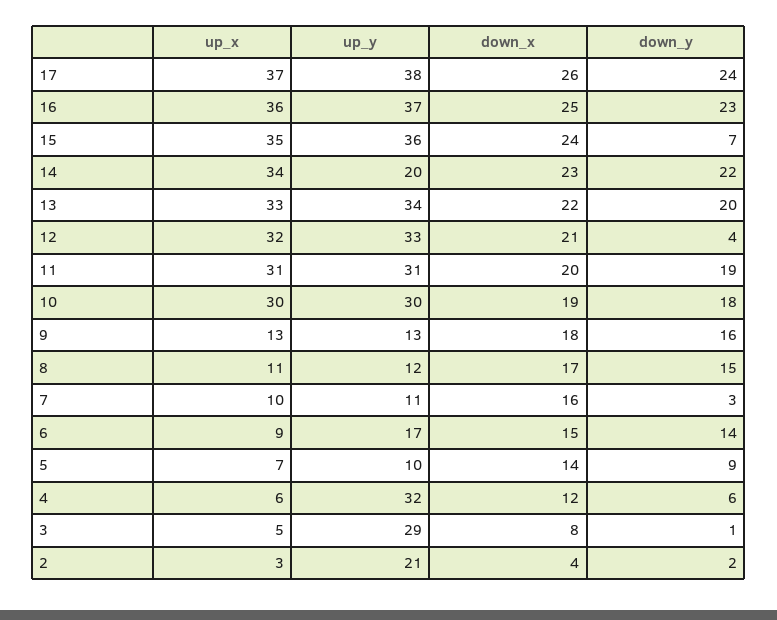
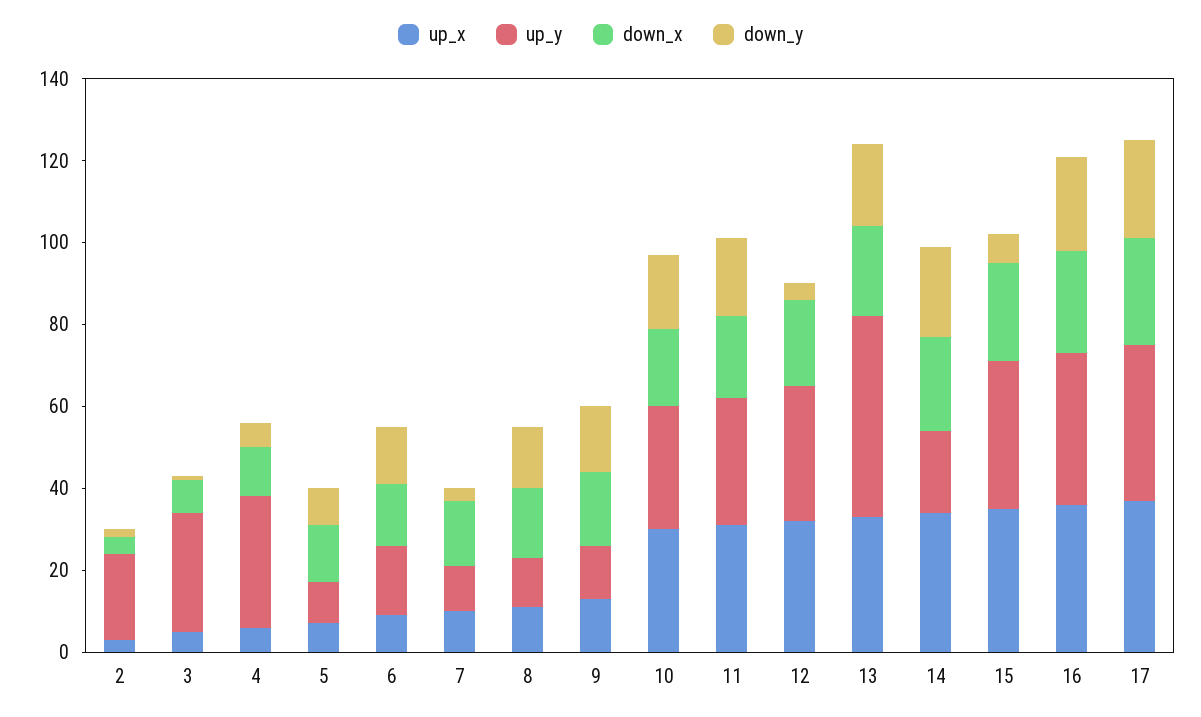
  {
    "up_x": {
      "17": 37,
      "16": 36,
      "15": 35,
      "14": 34,
      "13": 33,
      "12": 32,
      "11": 31,
      "10": 30,
      "9": 13,
      "8": 11,
      "7": 10,
      "6": 9,
      "5": 7,
      "4": 6,
      "3": 5,
      "2": 3
    },
    "up_y": {
      "17": 38,
      "16": 37,
      "15": 36,
      "14": 20,
-     "13": 34,
+     "13": 50,
      "12": 33,
      "11": 31,
      "10": 30,
      "9": 13,
      "8": 12,
      "7": 11,
      "6": 17,
      "5": 10,
      "4": 32,
      "3": 29,
      "2": 21
    },
    "down_x": {
      "17": 26,
      "16": 25,
      "15": 24,
      "14": 23,
      "13": 22,
      "12": 21,
      "11": 20,
      "10": 19,
      "9": 18,
      "8": 17,
      "7": 16,
      "6": 15,
      "5": 14,
      "4": 12,
      "3": 8,
      "2": 4
    },
    "down_y": {
      "17": 24,
      "16": 23,
      "15": 7,
      "14": 22,
      "13": 20,
      "12": 4,
      "11": 19,
      "10": 18,
      "9": 16,
      "8": 15,
      "7": 3,
      "6": 14,
      "5": 9,
      "4": 6,
      "3": 1,
      "2": 2
    }
  }

